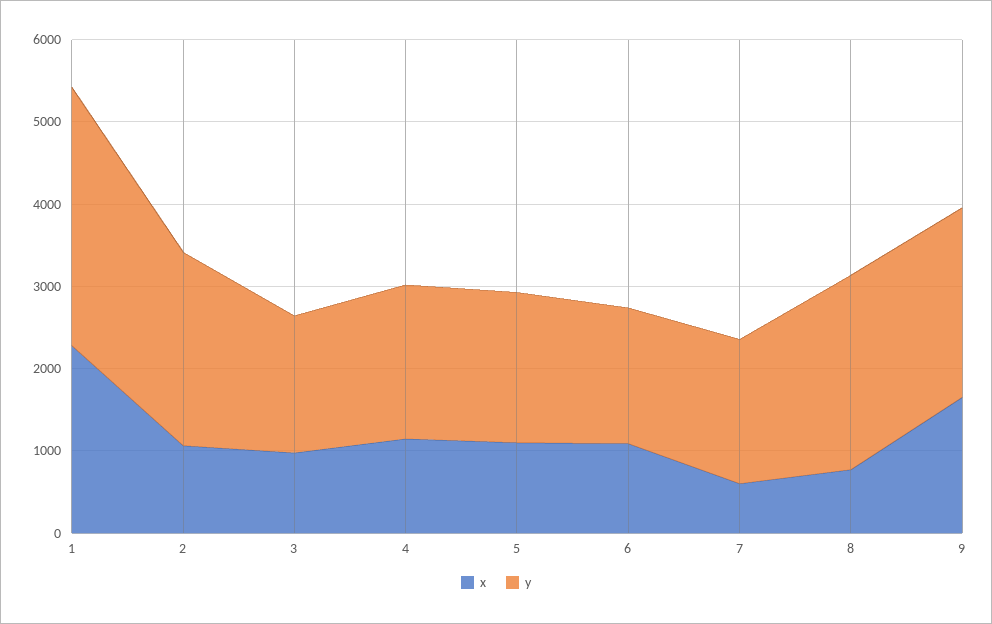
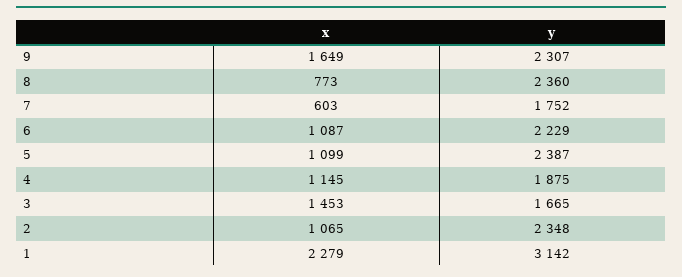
  {
    "x": {
      "1": 2279,
      "2": 1065,
-     "3": 1000,
+     "3": 1453,
      "4": 1145,
      "5": 1099,
      "6": 1087,
      "7": 603,
      "8": 773,
      "9": 1649
    },
    "y": {
      "1": 3142,
      "2": 2348,
      "3": 1665,
      "4": 1875,
-     "5": 1800,
+     "5": 2387,
-     "6": 1600,
+     "6": 2229,
      "7": 1752,
      "8": 2360,
      "9": 2307
    }
  }

